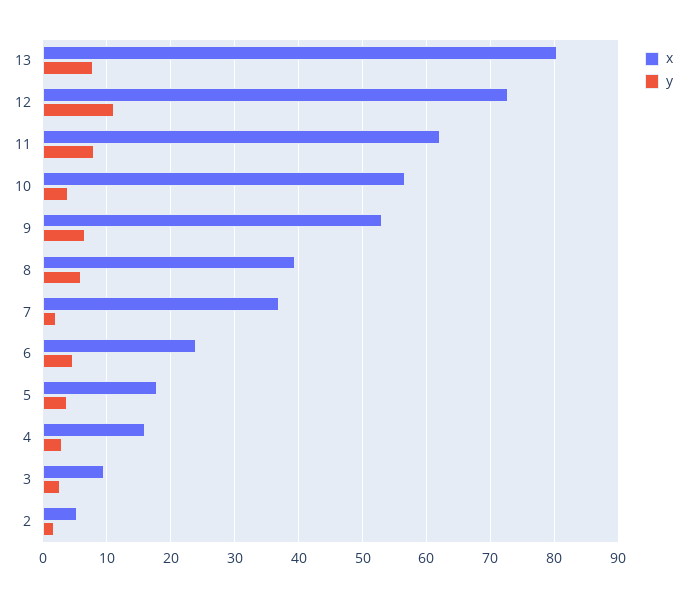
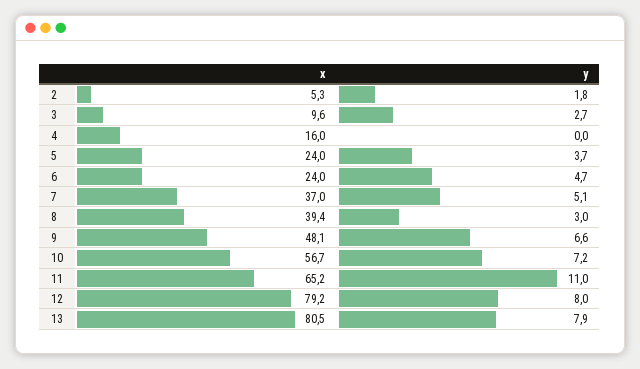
  {
    "x": {
      "13": 80.5,
-     "12": 73,
+     "12": 79.2,
-     "11": 62,
+     "11": 65.2,
      "10": 56.7,
-     "9": 53,
+     "9": 48.1,
      "8": 39.4,
      "7": 37,
      "6": 24,
-     "5": 18,
+     "5": 24,
      "4": 16,
      "3": 9.6,
      "2": 5.3
    },
    "y": {
      "13": 7.9,
-     "12": 11,
+     "12": 8,
-     "11": 8,
+     "11": 11,
-     "10": 4,
+     "10": 7.2,
      "9": 6.6,
-     "8": 6,
+     "8": 3,
-     "7": 2,
+     "7": 5.1,
      "6": 4.7,
      "5": 3.7,
-     "4": 3,
+     "4": 0,
      "3": 2.7,
      "2": 1.8
    }
  }

